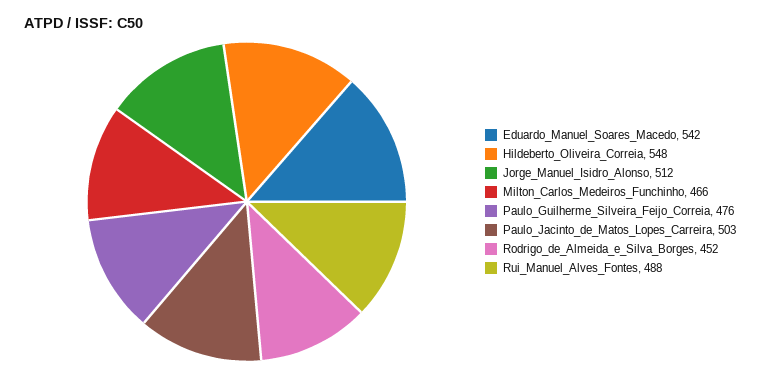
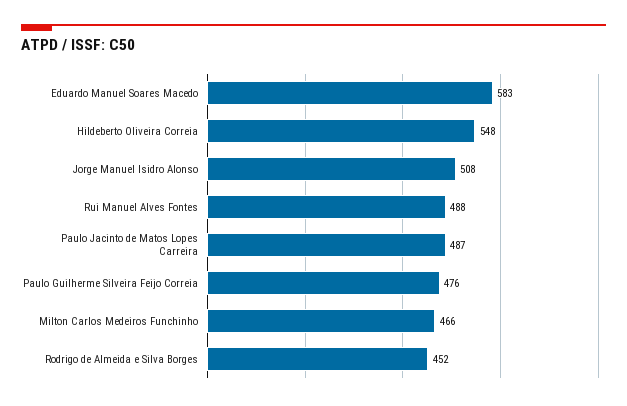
  {
-   "Eduardo_Manuel_Soares_Macedo": 542,
+   "Eduardo_Manuel_Soares_Macedo": 583,
    "Hildeberto_Oliveira_Correia": 548,
-   "Jorge_Manuel_Isidro_Alonso": 512,
+   "Jorge_Manuel_Isidro_Alonso": 508,
    "Milton_Carlos_Medeiros_Funchinho": 466,
    "Paulo_Guilherme_Silveira_Feijo_Correia": 476,
-   "Paulo_Jacinto_de_Matos_Lopes_Carreira": 503,
+   "Paulo_Jacinto_de_Matos_Lopes_Carreira": 487,
    "Rodrigo_de_Almeida_e_Silva_Borges": 452,
    "Rui_Manuel_Alves_Fontes": 488
  }

